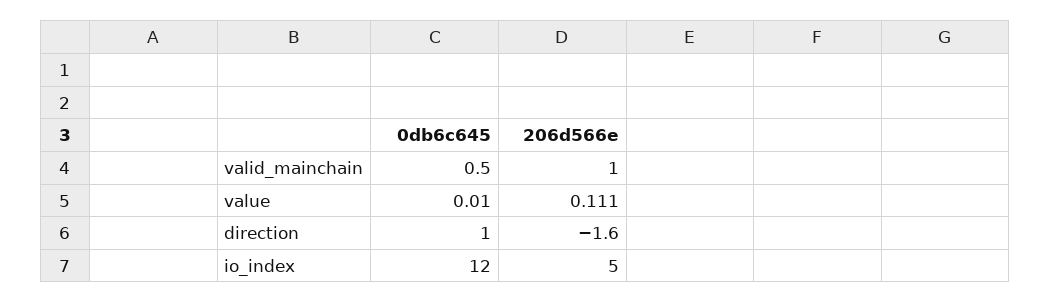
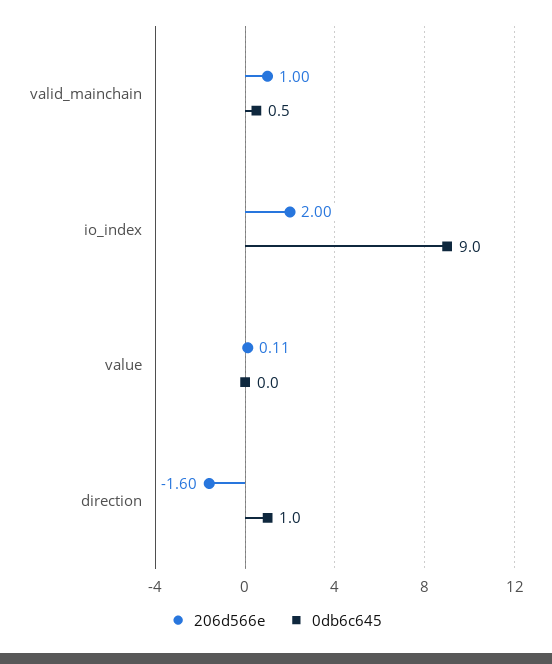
  {
    "0db6c645": {
      "valid_mainchain": 0.5,
      "value": 0.01,
      "direction": 1,
-     "io_index": 12
+     "io_index": 9
    },
    "206d566e": {
      "valid_mainchain": 1,
      "value": 0.111,
      "direction": -1.6,
-     "io_index": 5
+     "io_index": 2
    }
  }

